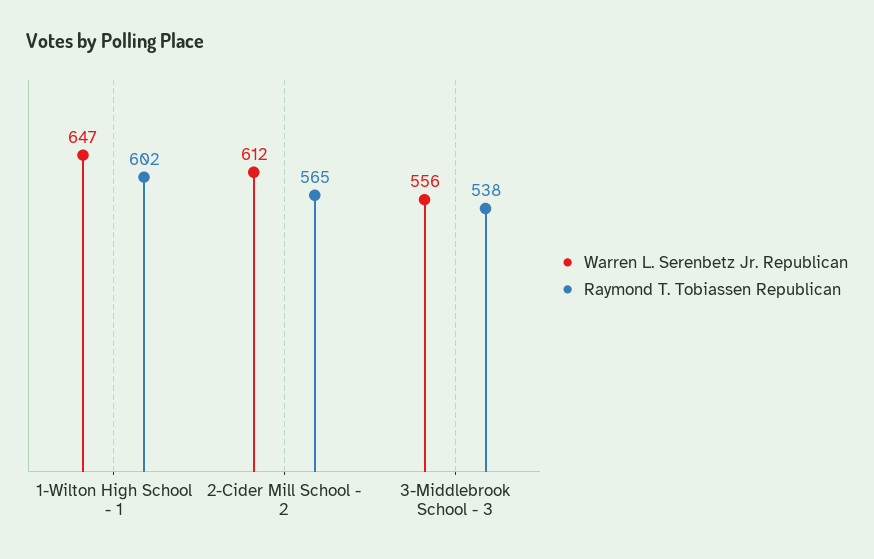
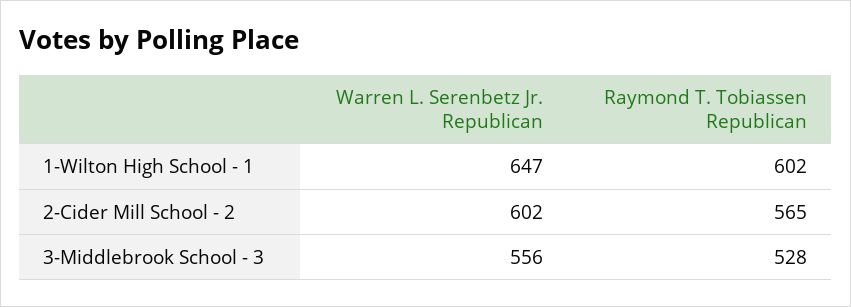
  {
    "Warren L. Serenbetz Jr. Republican": {
      "1-Wilton High School - 1": 647,
-     "2-Cider Mill School - 2": 612,
+     "2-Cider Mill School - 2": 602,
      "3-Middlebrook School - 3": 556
    },
    "Raymond T. Tobiassen Republican": {
      "1-Wilton High School - 1": 602,
      "2-Cider Mill School - 2": 565,
-     "3-Middlebrook School - 3": 538
+     "3-Middlebrook School - 3": 528
    }
  }

